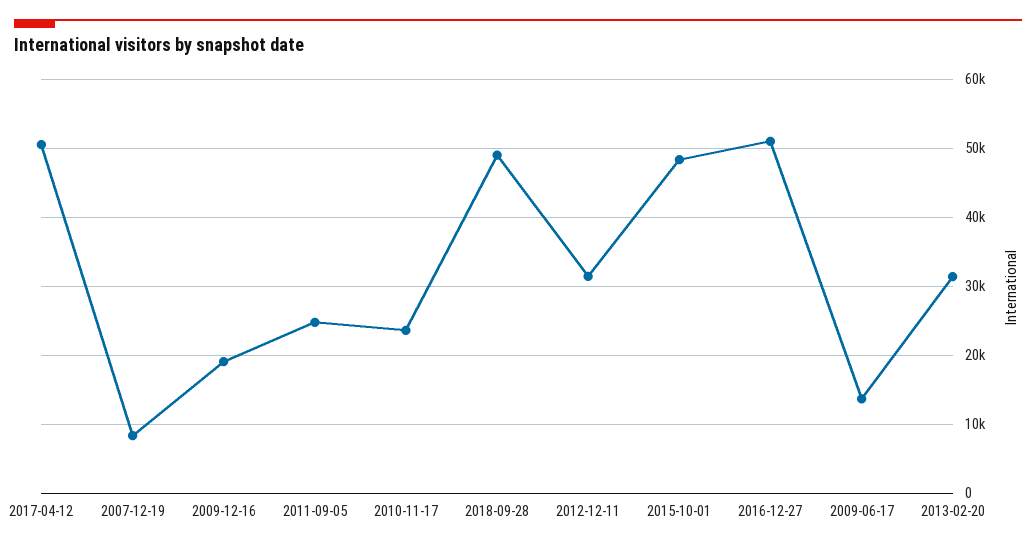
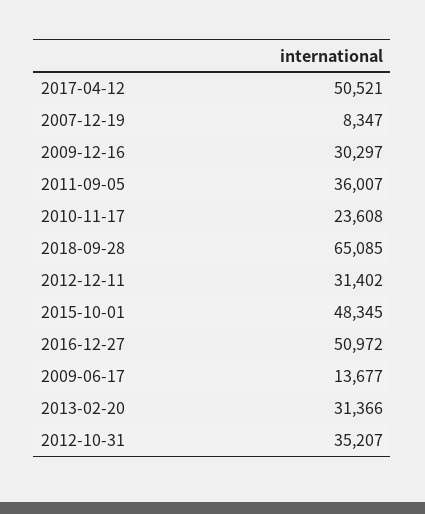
  {
    "2017-04-12": 50521,
    "2007-12-19": 8347,
-   "2009-12-16": 19000,
+   "2009-12-16": 30297,
-   "2011-09-05": 25000,
+   "2011-09-05": 36007,
    "2010-11-17": 23608,
-   "2018-09-28": 49000,
+   "2018-09-28": 65085,
    "2012-12-11": 31402,
    "2015-10-01": 48345,
    "2016-12-27": 50972,
    "2009-06-17": 13677,
-   "2013-02-20": 31366
+   "2013-02-20": 31366,
+   "2012-10-31": 35207
  }

